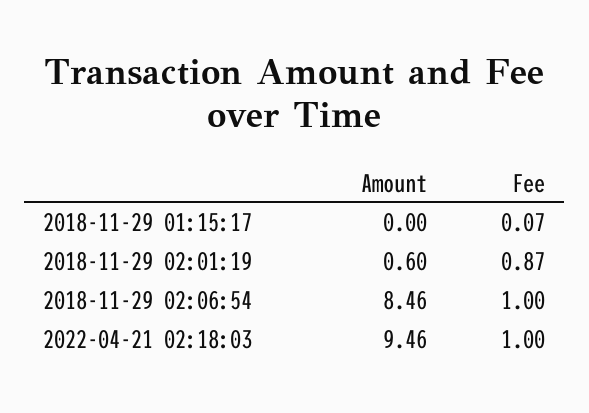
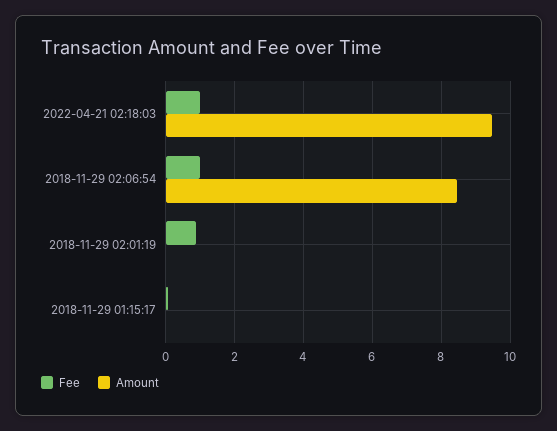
  {
    "Amount": {
      "2018-11-29 01:15:17": 0,
-     "2018-11-29 02:01:19": 0.6,
+     "2018-11-29 02:01:19": 0,
      "2018-11-29 02:06:54": 8.46,
      "2022-04-21 02:18:03": 9.46
    },
    "Fee": {
      "2018-11-29 01:15:17": 0.07,
      "2018-11-29 02:01:19": 0.87,
      "2018-11-29 02:06:54": 1,
      "2022-04-21 02:18:03": 1
    }
  }

